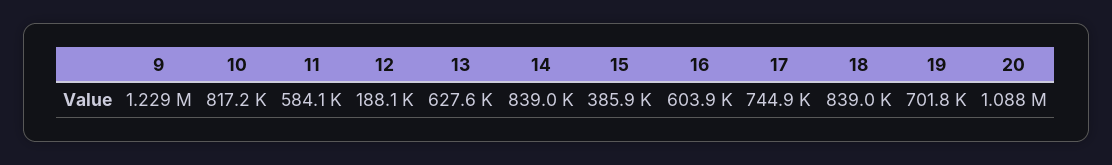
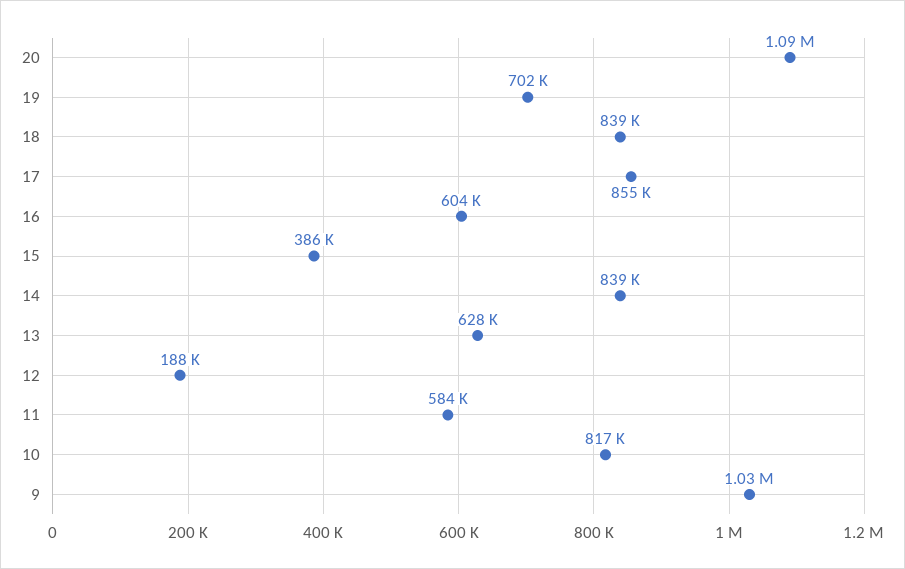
  {
-   "9": 1229000,
+   "9": 1030000,
    "10": 817200,
    "11": 584100,
    "12": 188100,
    "13": 627600,
    "14": 839000,
    "15": 385900,
    "16": 603900,
-   "17": 744900,
+   "17": 855000,
    "18": 839000,
    "19": 701800,
    "20": 1088000
  }

